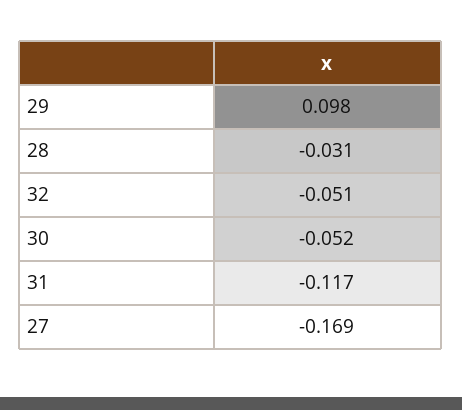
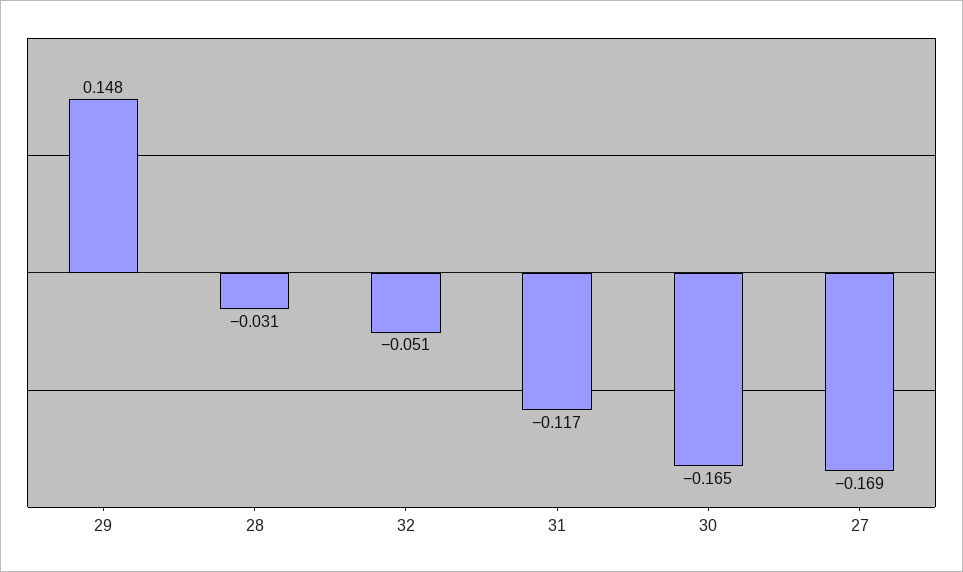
  {
-   "29": 0.098,
+   "29": 0.148,
    "28": -0.031,
    "32": -0.051,
-   "30": -0.052,
+   "30": -0.165,
    "31": -0.117,
    "27": -0.169
  }

